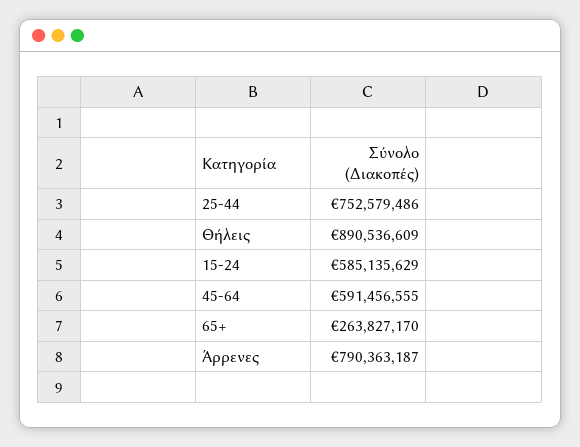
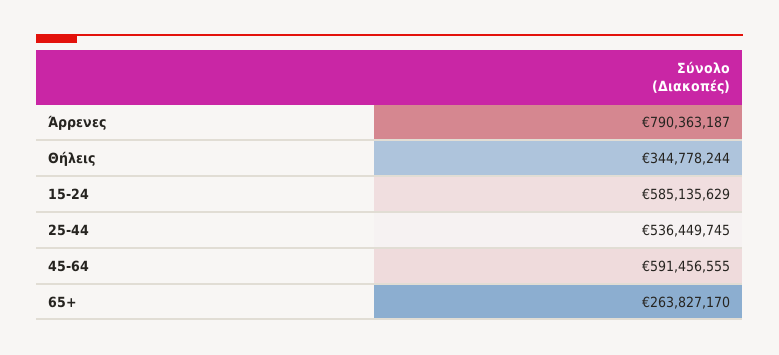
  {
-   "25-44": 752579486,
+   "25-44": 536449745,
-   "Θήλεις": 890536609,
+   "Θήλεις": 344778244,
    "15-24": 585135629,
    "45-64": 591456555,
    "65+": 263827170,
    "Άρρενες": 790363187
  }

